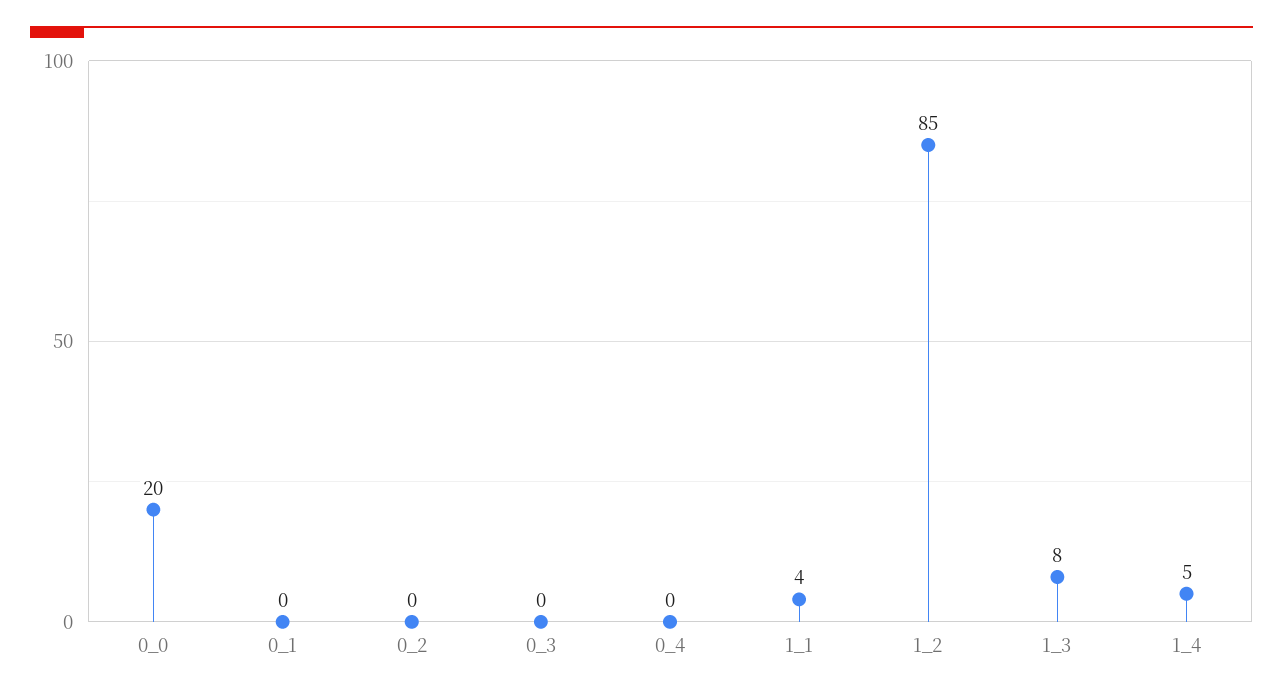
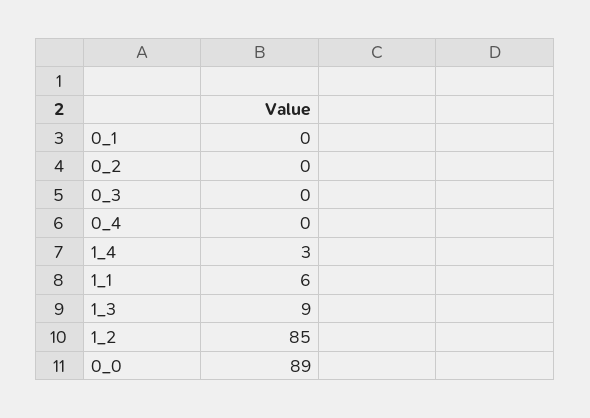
  {
-   "0_0": 20,
+   "0_0": 89,
    "0_1": 0,
    "0_2": 0,
    "0_3": 0,
    "0_4": 0,
-   "1_1": 4,
+   "1_1": 6,
    "1_2": 85,
-   "1_3": 8,
+   "1_3": 9,
-   "1_4": 5
+   "1_4": 3
  }

